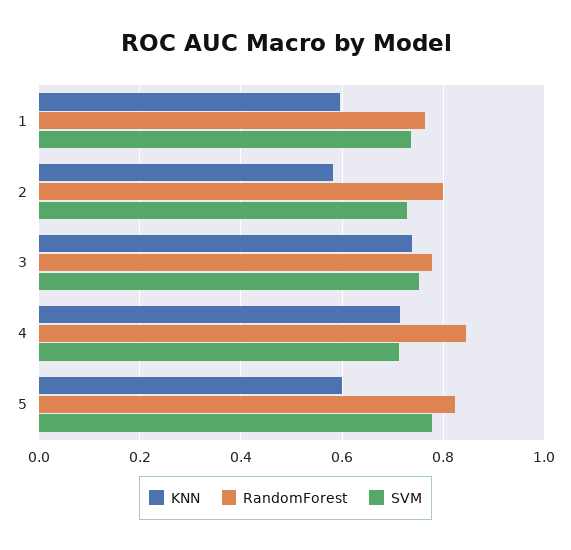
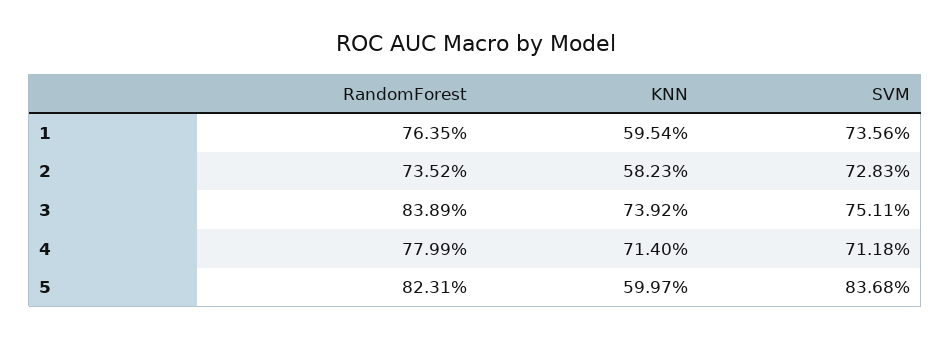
  {
    "KNN": {
      "1": 0.5954,
      "2": 0.5823,
      "3": 0.7392,
      "4": 0.714,
      "5": 0.5997
    },
    "RandomForest": {
      "1": 0.7635,
-     "2": 0.8,
+     "2": 0.7352,
-     "3": 0.78,
+     "3": 0.8389,
-     "4": 0.84,
+     "4": 0.7799,
      "5": 0.8231
    },
    "SVM": {
      "1": 0.7356,
      "2": 0.7283,
      "3": 0.7511,
      "4": 0.7118,
-     "5": 0.78
+     "5": 0.8368
    }
  }

